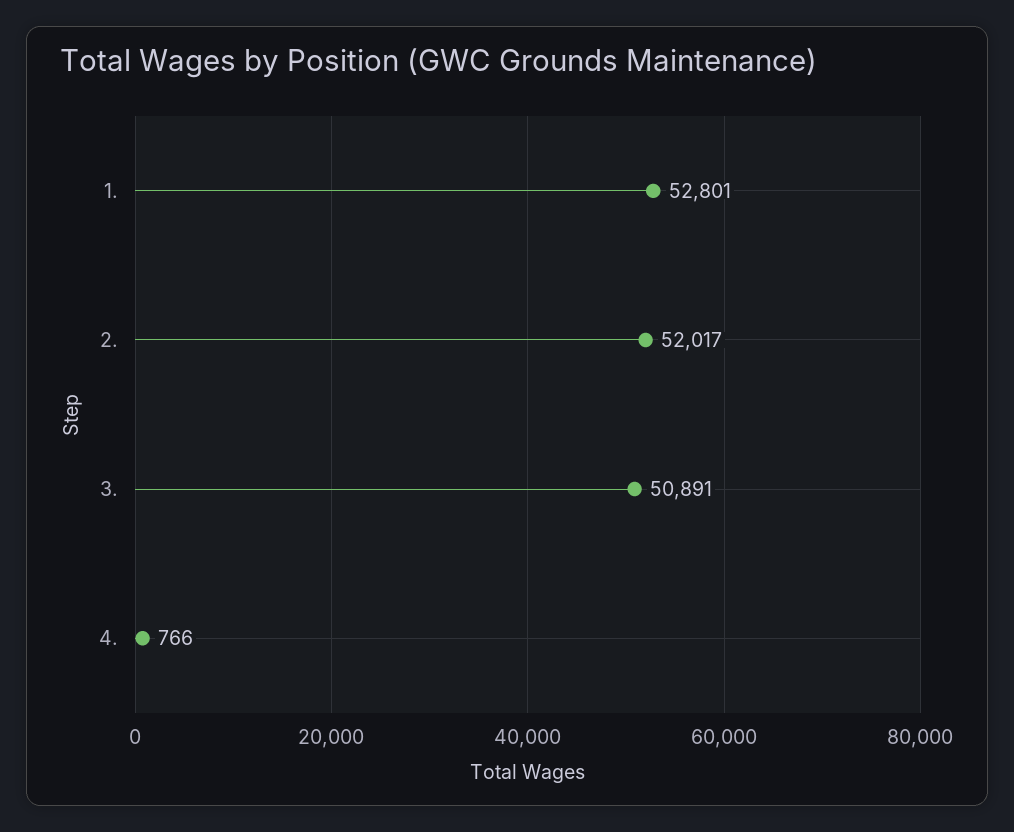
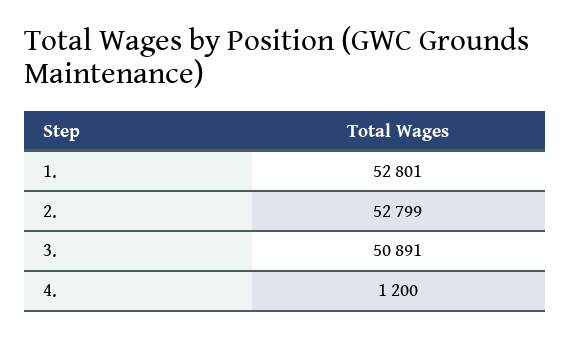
  {
    "1.": 52801,
-   "2.": 52017,
+   "2.": 52799,
    "3.": 50891,
-   "4.": 766
+   "4.": 1200
  }

